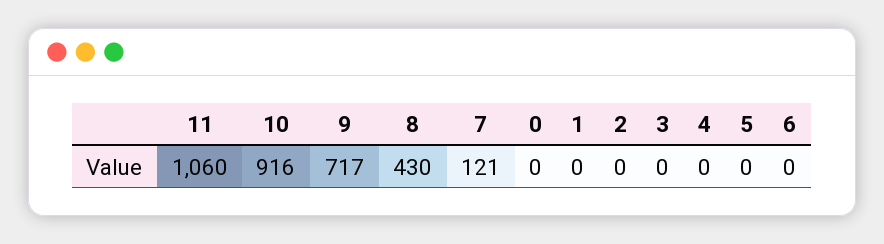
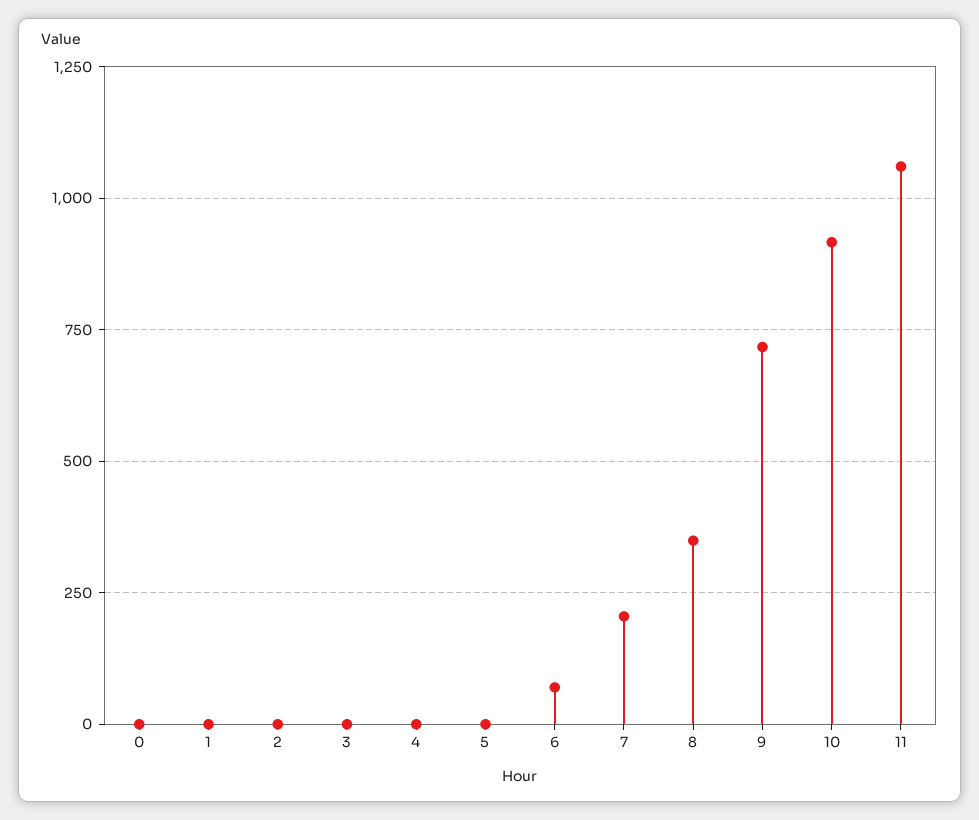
  {
    "11": 1060,
    "10": 916,
    "9": 717,
-   "8": 430,
+   "8": 350,
-   "7": 121,
+   "7": 200,
    "0": 0,
    "1": 0,
    "2": 0,
    "3": 0,
    "4": 0,
    "5": 0,
-   "6": 0
+   "6": 75
  }

